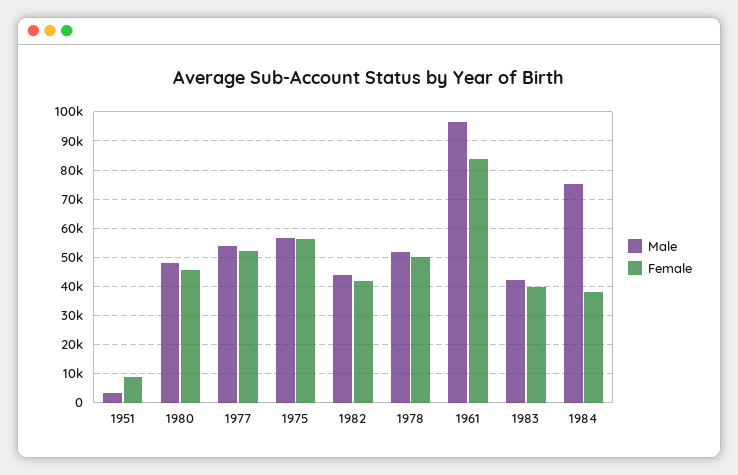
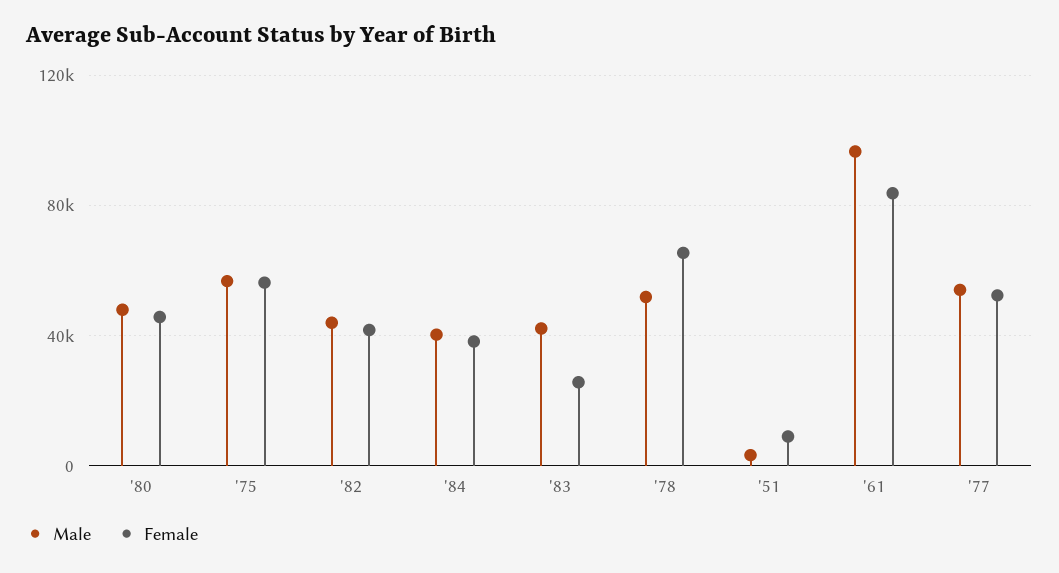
  {
    "Male": {
      "1951": 2500,
      "1980": 47500,
      "1977": 55000,
      "1975": 57500,
      "1982": 45000,
      "1978": 52500,
      "1961": 97500,
      "1983": 42500,
-     "1984": 75000
+     "1984": 40000
    },
    "Female": {
      "1951": 10000,
      "1980": 45000,
      "1977": 52500,
      "1975": 55000,
      "1982": 42500,
-     "1978": 50000,
+     "1978": 65000,
      "1961": 82500,
-     "1983": 40000,
+     "1983": 25000,
      "1984": 37500
    }
  }

